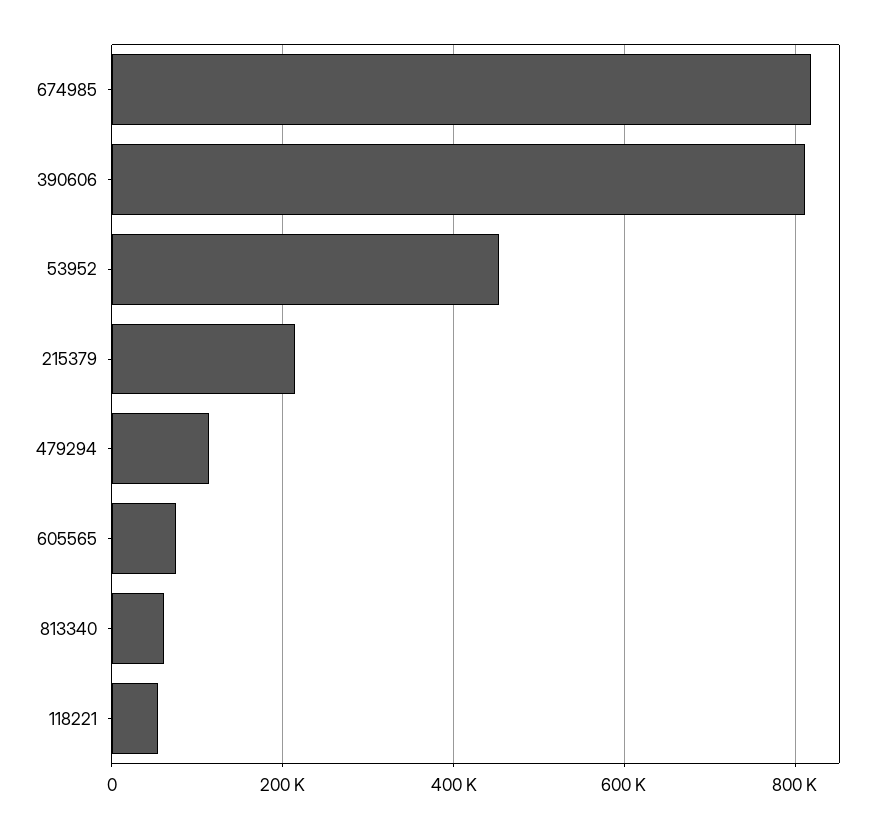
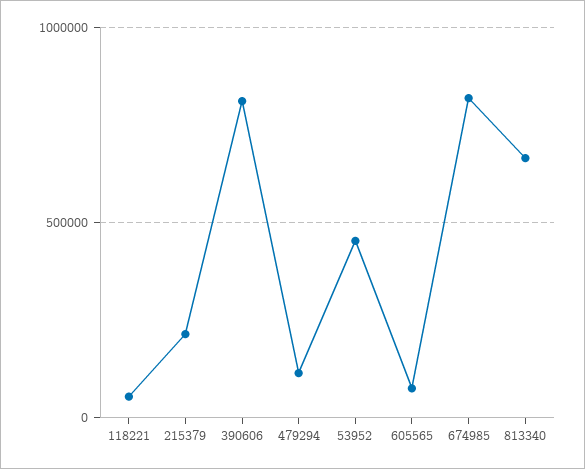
  {
    "674985": 820000,
    "390606": 820000,
    "53952": 460000,
    "215379": 220000,
    "479294": 120000,
    "605565": 80000,
-   "813340": 60000,
+   "813340": 650000,
    "118221": 60000
  }

